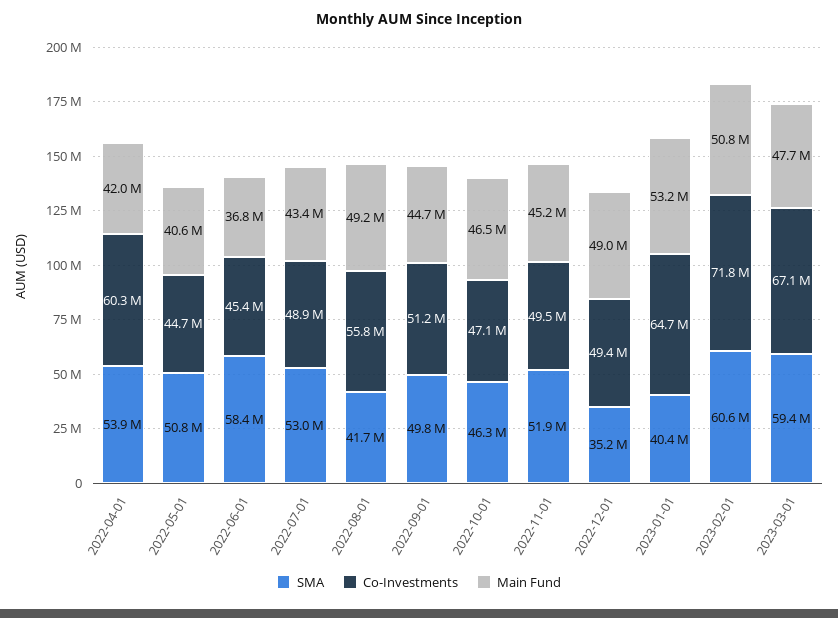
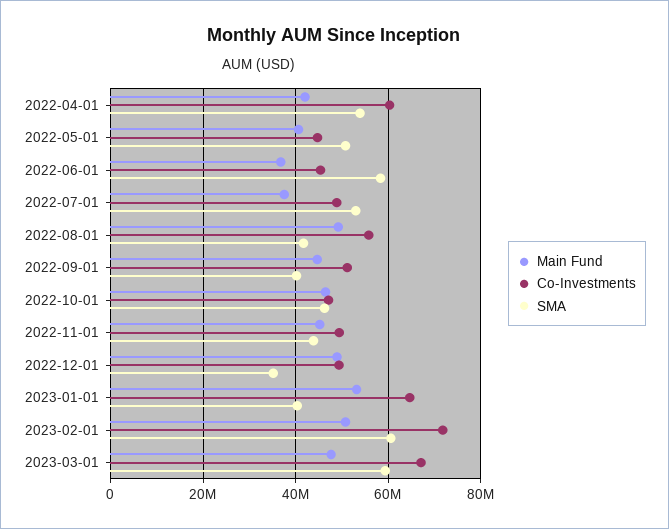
  {
    "SMA": {
      "2022-04-01": 53900000,
      "2022-05-01": 50800000,
      "2022-06-01": 58400000,
      "2022-07-01": 53000000,
      "2022-08-01": 41700000,
-     "2022-09-01": 49800000,
+     "2022-09-01": 40000000,
      "2022-10-01": 46300000,
-     "2022-11-01": 51900000,
+     "2022-11-01": 44000000,
      "2022-12-01": 35200000,
      "2023-01-01": 40400000,
      "2023-02-01": 60600000,
      "2023-03-01": 59400000
    },
    "Co-Investments": {
      "2022-04-01": 60300000,
      "2022-05-01": 44700000,
      "2022-06-01": 45400000,
      "2022-07-01": 48900000,
      "2022-08-01": 55800000,
      "2022-09-01": 51200000,
      "2022-10-01": 47100000,
      "2022-11-01": 49500000,
      "2022-12-01": 49400000,
      "2023-01-01": 64700000,
      "2023-02-01": 71800000,
      "2023-03-01": 67100000
    },
    "Main Fund": {
      "2022-04-01": 42000000,
      "2022-05-01": 40600000,
      "2022-06-01": 36800000,
-     "2022-07-01": 43400000,
+     "2022-07-01": 38000000,
      "2022-08-01": 49200000,
      "2022-09-01": 44700000,
      "2022-10-01": 46500000,
      "2022-11-01": 45200000,
      "2022-12-01": 49000000,
      "2023-01-01": 53200000,
      "2023-02-01": 50800000,
      "2023-03-01": 47700000
    }
  }

